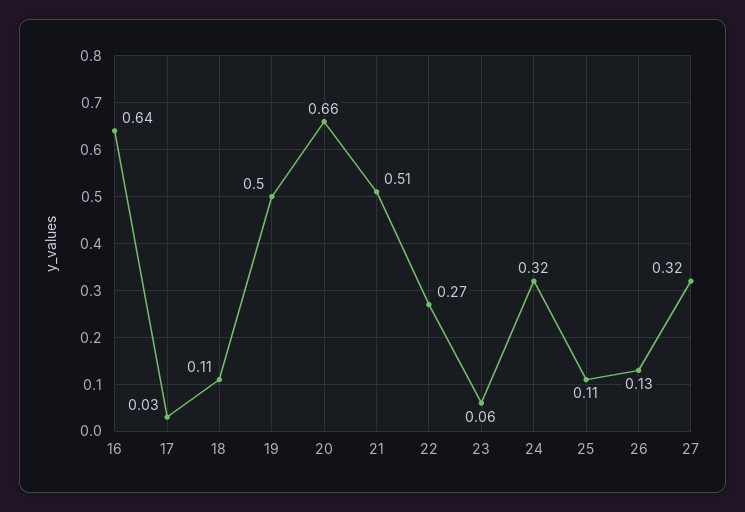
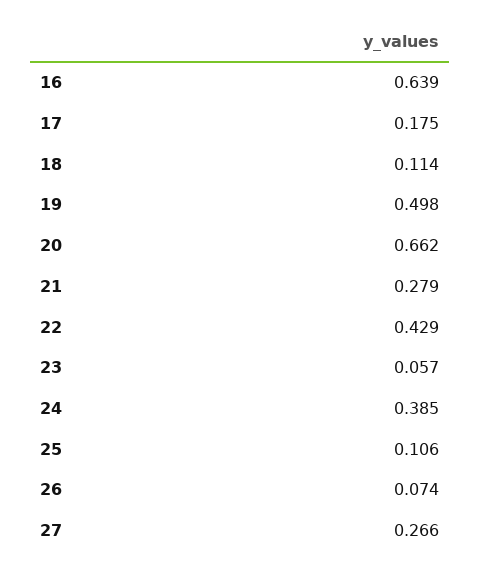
  {
    "16": 0.639,
-   "17": 0.03,
+   "17": 0.175,
    "18": 0.114,
    "19": 0.498,
    "20": 0.662,
-   "21": 0.51,
+   "21": 0.279,
-   "22": 0.27,
+   "22": 0.429,
    "23": 0.057,
-   "24": 0.32,
+   "24": 0.385,
    "25": 0.106,
-   "26": 0.13,
+   "26": 0.074,
-   "27": 0.32
+   "27": 0.266
  }

